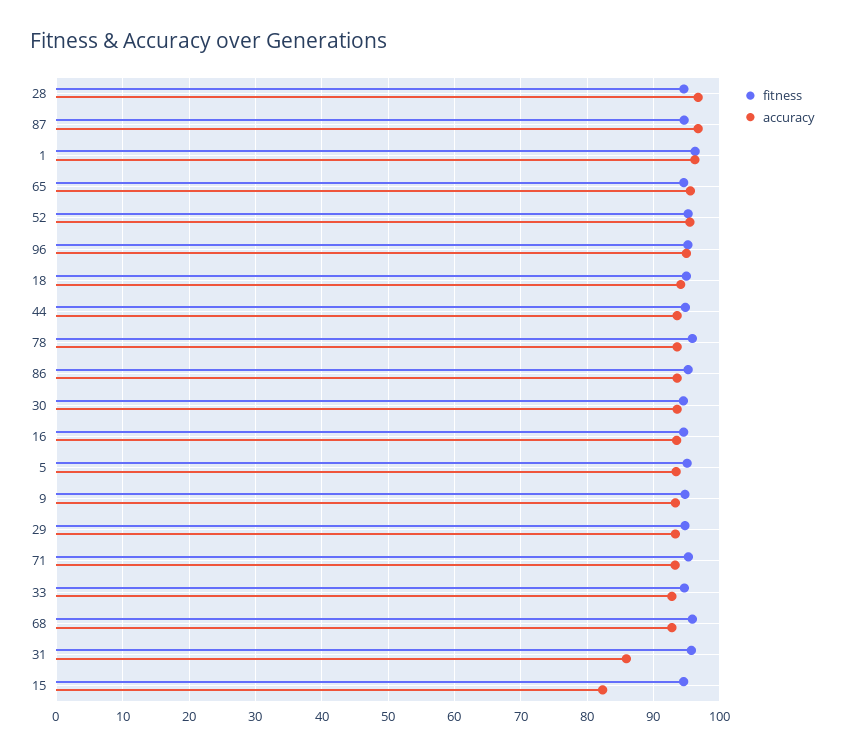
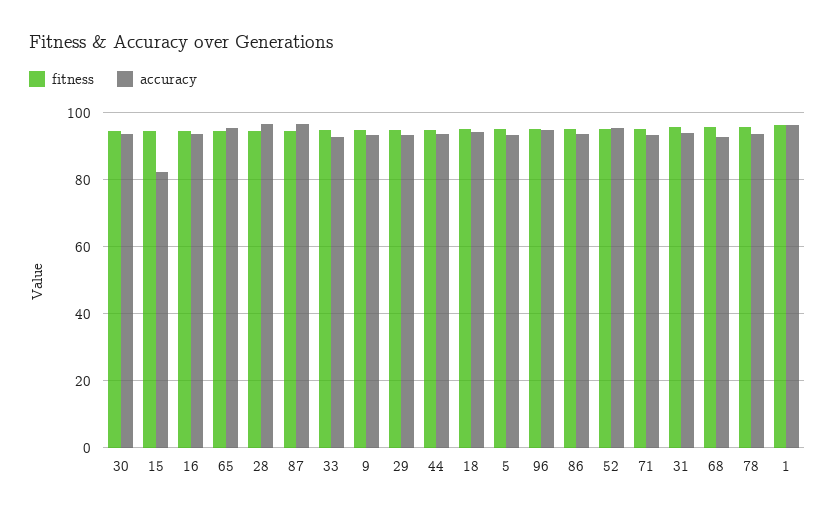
  {
    "fitness": {
      "28": 95,
      "87": 95,
      "1": 96,
      "65": 95,
      "52": 95,
      "96": 95,
      "18": 95,
      "44": 95,
      "78": 96,
      "86": 95,
      "30": 95,
      "16": 95,
      "5": 95,
      "9": 95,
      "29": 95,
      "71": 95,
      "33": 95,
      "68": 96,
      "31": 96,
      "15": 95
    },
    "accuracy": {
      "28": 97,
      "87": 97,
      "1": 96,
      "65": 96,
      "52": 96,
      "96": 95,
      "18": 94,
      "44": 94,
      "78": 94,
      "86": 94,
      "30": 94,
      "16": 94,
      "5": 93,
      "9": 93,
      "29": 93,
      "71": 93,
      "33": 93,
      "68": 93,
-     "31": 86,
+     "31": 94,
      "15": 82
    }
  }

